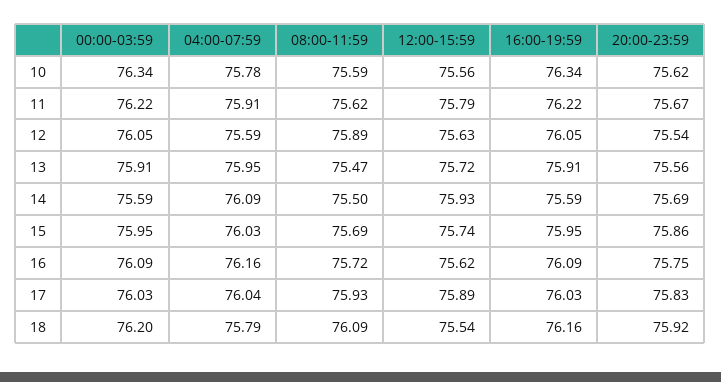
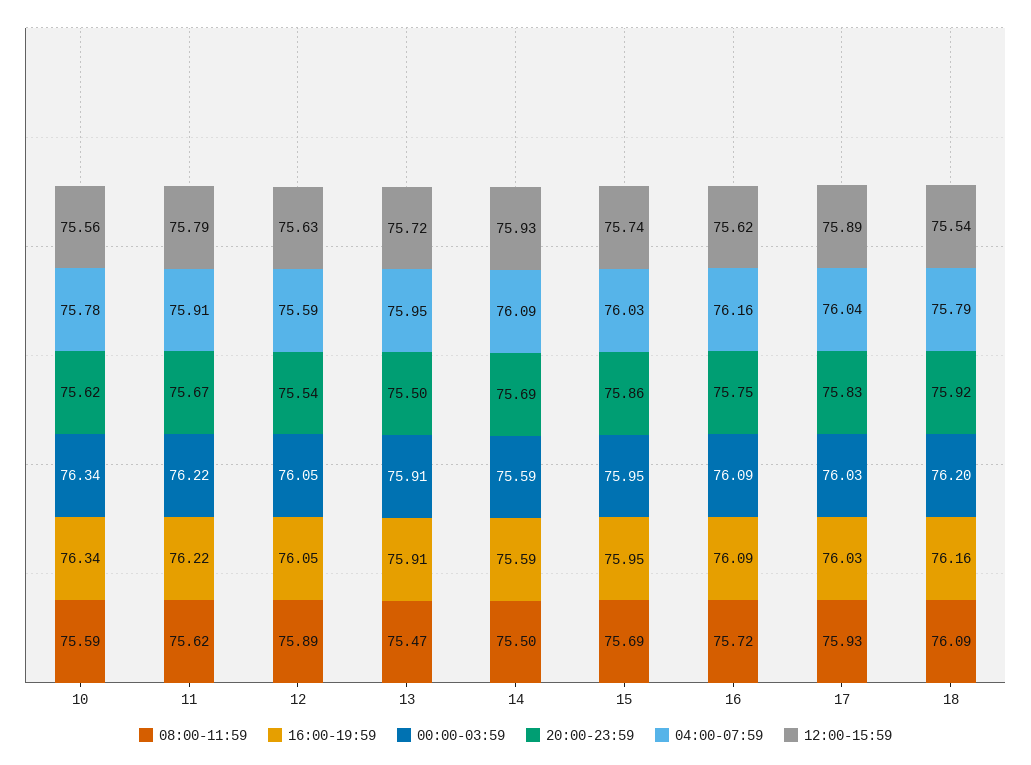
  {
    "00:00-03:59": {
      "10": 76.34,
      "11": 76.22,
      "12": 76.05,
      "13": 75.91,
      "14": 75.59,
      "15": 75.95,
      "16": 76.09,
      "17": 76.03,
      "18": 76.2
    },
    "04:00-07:59": {
      "10": 75.78,
      "11": 75.91,
      "12": 75.59,
      "13": 75.95,
      "14": 76.09,
      "15": 76.03,
      "16": 76.16,
      "17": 76.04,
      "18": 75.79
    },
    "08:00-11:59": {
      "10": 75.59,
      "11": 75.62,
      "12": 75.89,
      "13": 75.47,
      "14": 75.5,
      "15": 75.69,
      "16": 75.72,
      "17": 75.93,
      "18": 76.09
    },
    "12:00-15:59": {
      "10": 75.56,
      "11": 75.79,
      "12": 75.63,
      "13": 75.72,
      "14": 75.93,
      "15": 75.74,
      "16": 75.62,
      "17": 75.89,
      "18": 75.54
    },
    "16:00-19:59": {
      "10": 76.34,
      "11": 76.22,
      "12": 76.05,
      "13": 75.91,
      "14": 75.59,
      "15": 75.95,
      "16": 76.09,
      "17": 76.03,
      "18": 76.16
    },
    "20:00-23:59": {
      "10": 75.62,
      "11": 75.67,
      "12": 75.54,
-     "13": 75.56,
+     "13": 75.5,
      "14": 75.69,
      "15": 75.86,
      "16": 75.75,
      "17": 75.83,
      "18": 75.92
    }
  }

